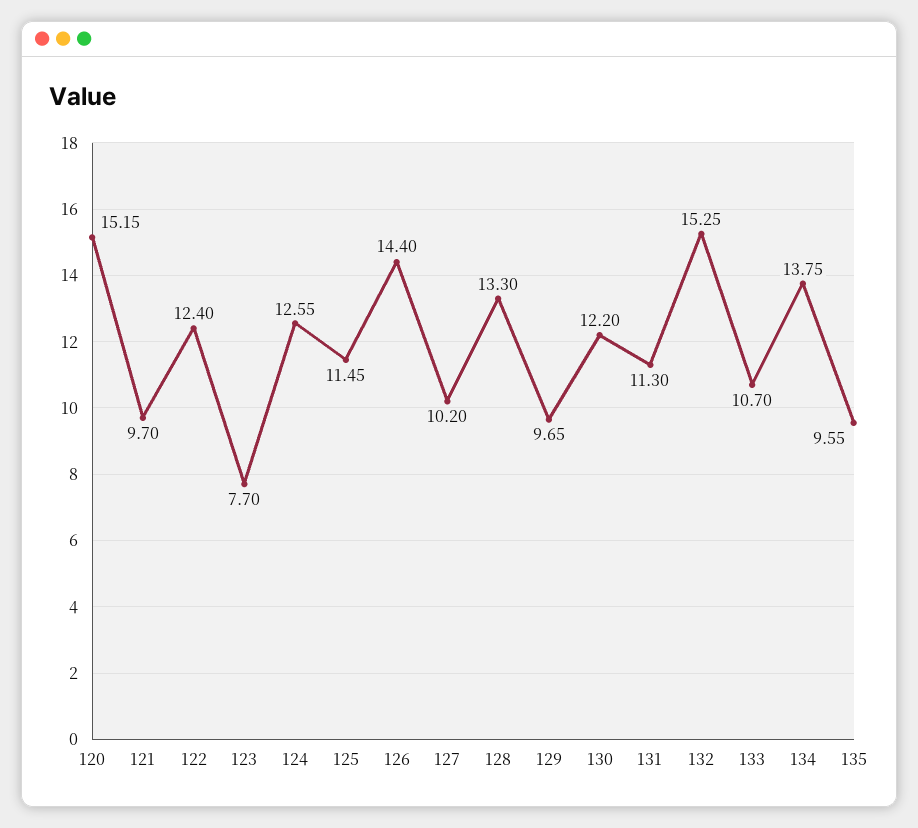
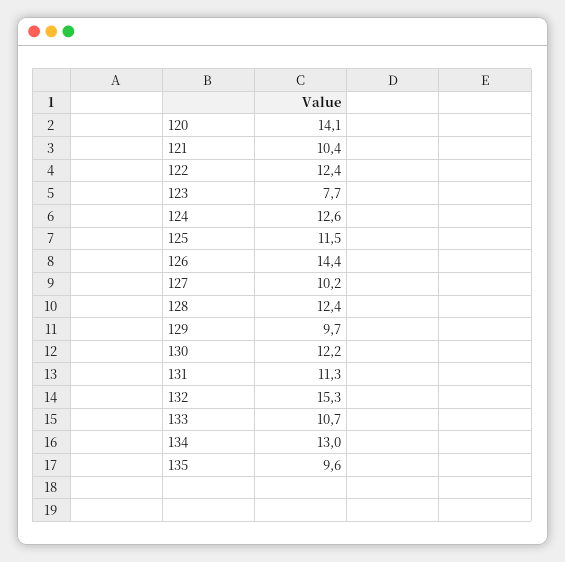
  {
-   "120": 15.15,
+   "120": 14.1,
-   "121": 9.7,
+   "121": 10.4,
    "122": 12.4,
    "123": 7.7,
    "124": 12.55,
    "125": 11.45,
    "126": 14.4,
    "127": 10.2,
-   "128": 13.3,
+   "128": 12.4,
    "129": 9.65,
    "130": 12.2,
    "131": 11.3,
    "132": 15.25,
    "133": 10.7,
-   "134": 13.75,
+   "134": 13,
    "135": 9.55
  }

